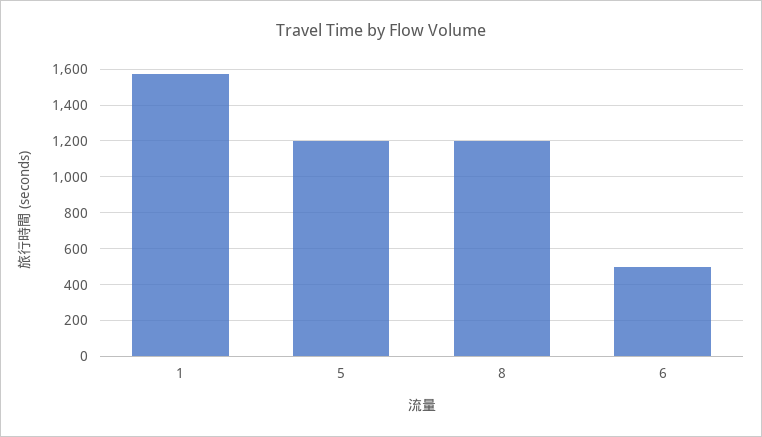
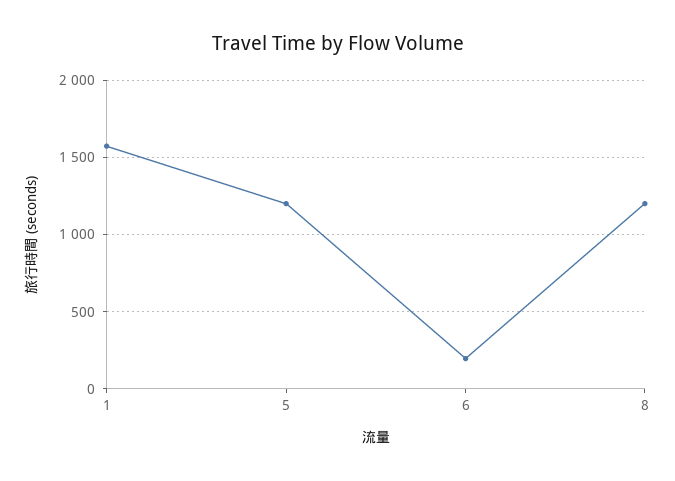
  {
    "1": 1550,
    "5": 1200,
    "8": 1200,
-   "6": 500
+   "6": 200
  }

